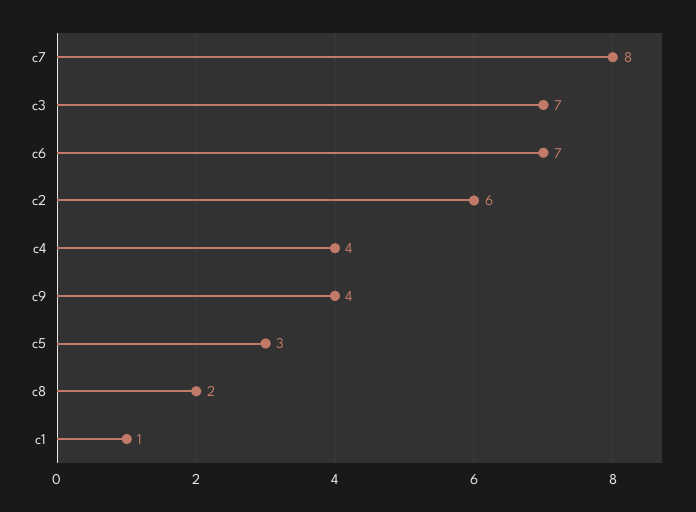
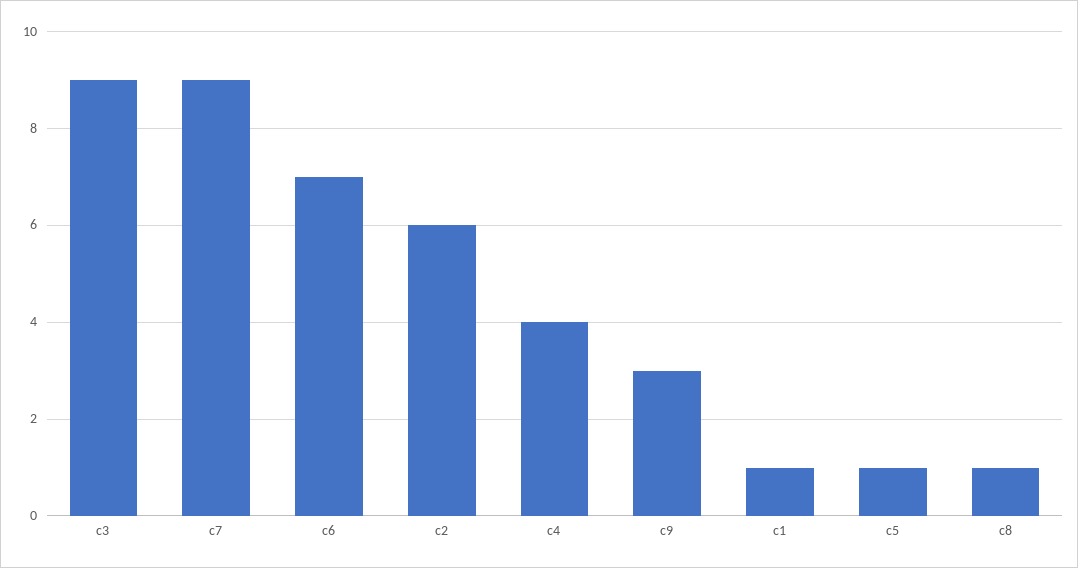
  {
-   "c7": 8,
+   "c7": 9,
-   "c3": 7,
+   "c3": 9,
    "c6": 7,
    "c2": 6,
    "c4": 4,
-   "c9": 4,
+   "c9": 3,
-   "c5": 3,
+   "c5": 1,
-   "c8": 2,
+   "c8": 1,
    "c1": 1
  }

